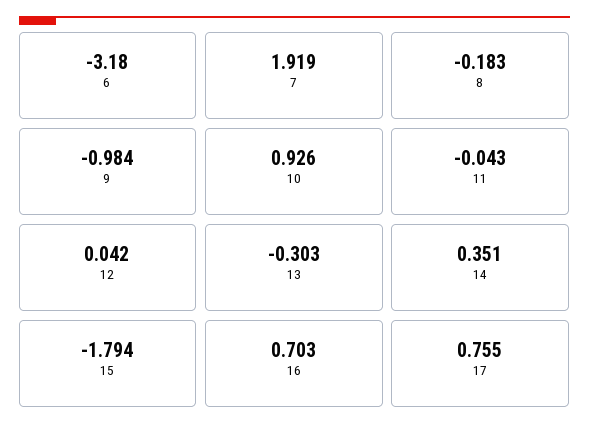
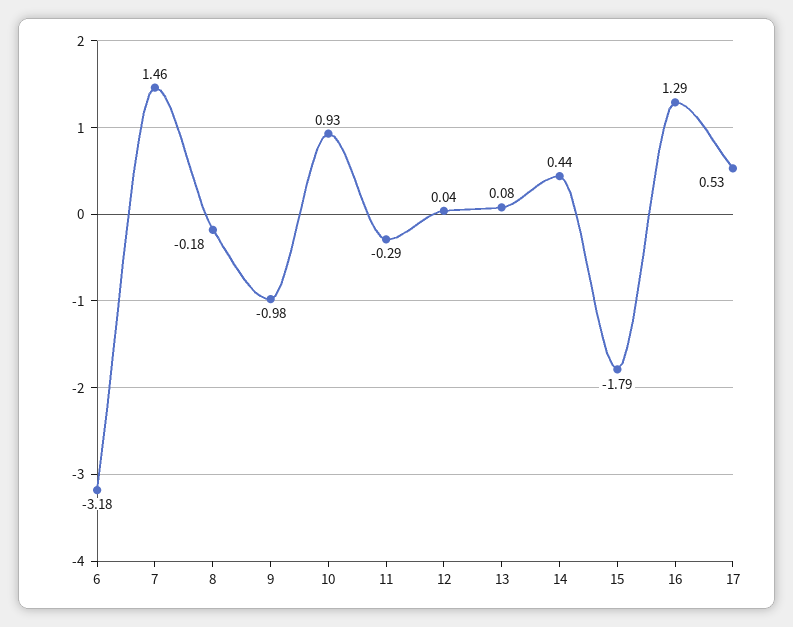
  {
    "6": -3.18,
-   "7": 1.919,
+   "7": 1.46,
    "8": -0.183,
    "9": -0.984,
    "10": 0.926,
-   "11": -0.043,
+   "11": -0.29,
    "12": 0.042,
-   "13": -0.303,
+   "13": 0.08,
-   "14": 0.351,
+   "14": 0.44,
    "15": -1.794,
-   "16": 0.703,
+   "16": 1.29,
-   "17": 0.755
+   "17": 0.53
  }

